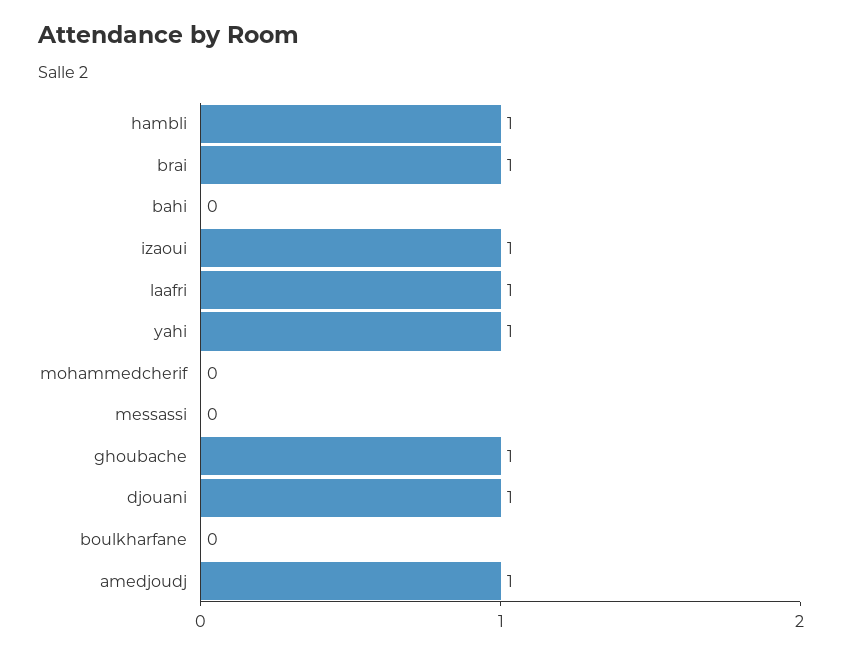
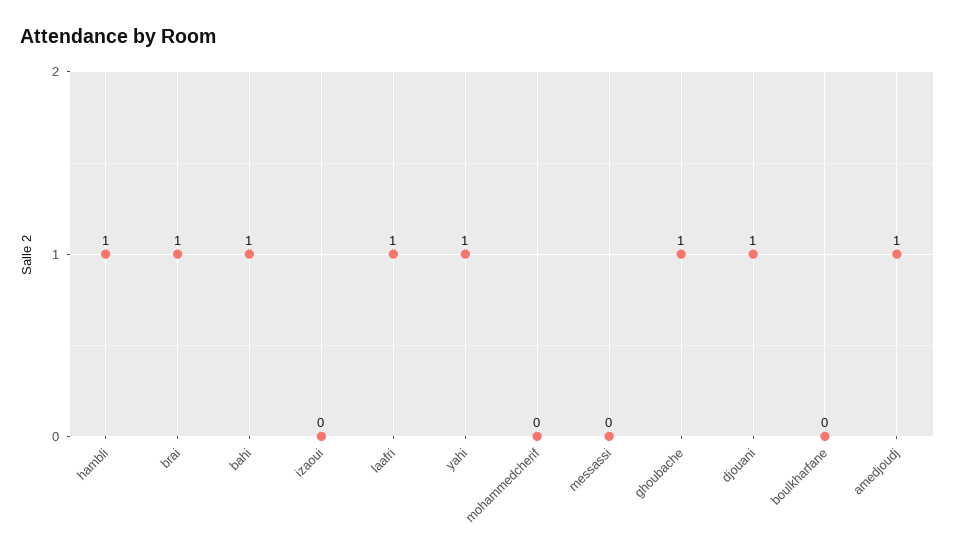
  {
    "hambli": 1,
    "brai": 1,
-   "bahi": 0,
+   "bahi": 1,
-   "izaoui": 1,
+   "izaoui": 0,
    "laafri": 1,
    "yahi": 1,
    "mohammedcherif": 0,
    "messassi": 0,
    "ghoubache": 1,
    "djouani": 1,
    "boulkharfane": 0,
    "amedjoudj": 1
  }

